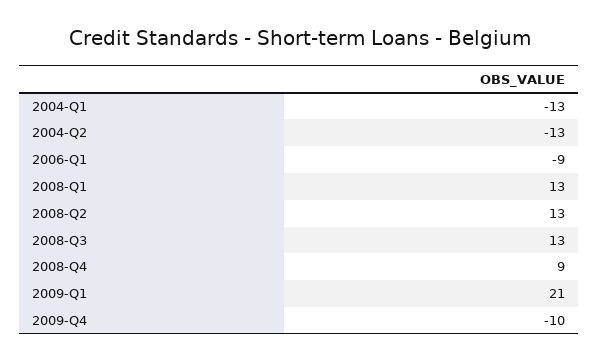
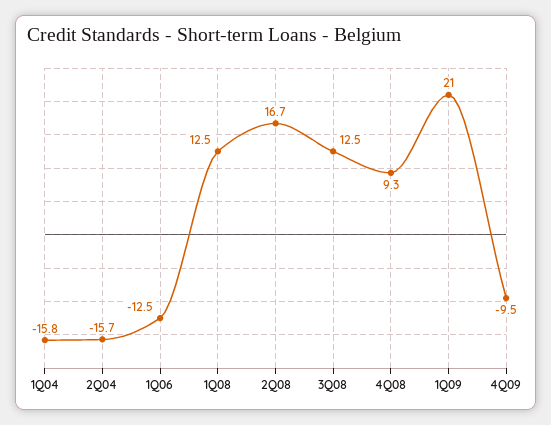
  {
-   "2004-Q1": -13,
+   "2004-Q1": -15.8,
-   "2004-Q2": -13,
+   "2004-Q2": -15.7,
-   "2006-Q1": -9,
+   "2006-Q1": -12.5,
    "2008-Q1": 12.5,
-   "2008-Q2": 13,
+   "2008-Q2": 16.7,
    "2008-Q3": 12.5,
    "2008-Q4": 9.3,
    "2009-Q1": 21,
    "2009-Q4": -9.5
  }

